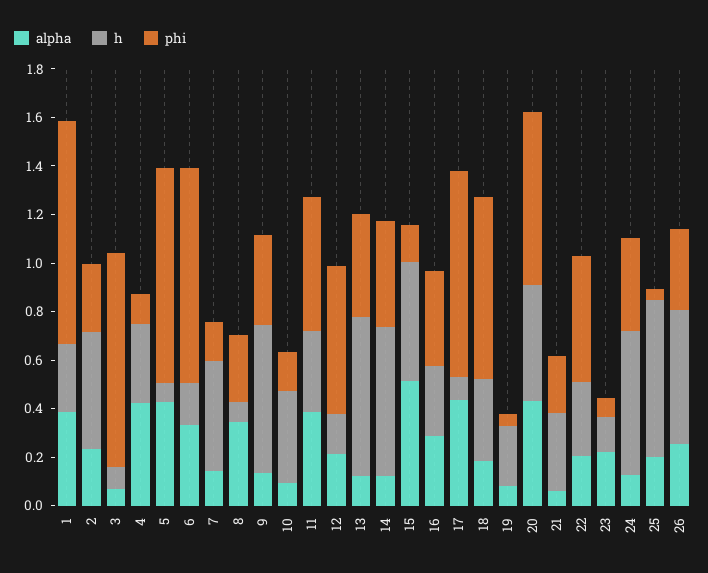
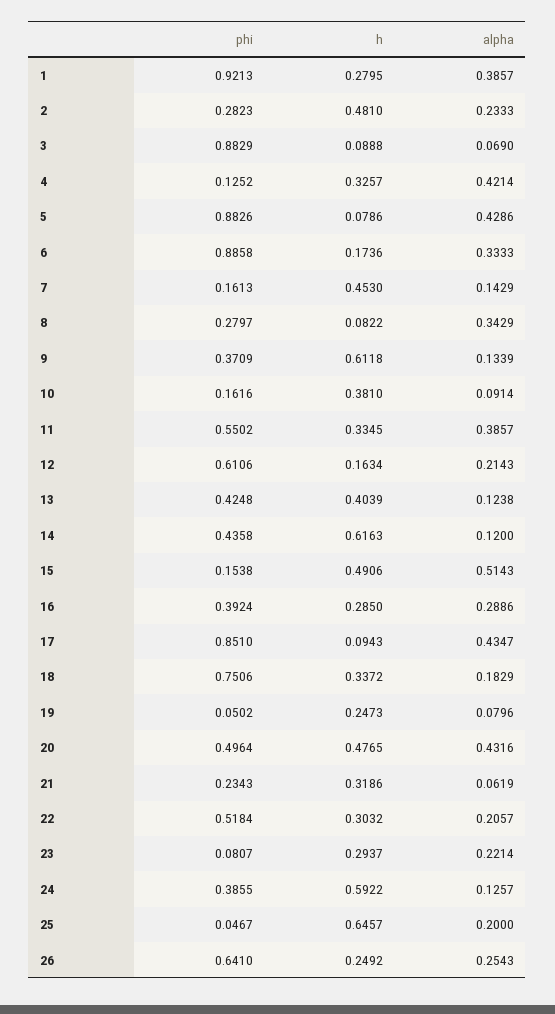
  {
    "alpha": {
      "1": 0.3857,
      "2": 0.2333,
      "3": 0.069,
      "4": 0.4214,
      "5": 0.4286,
      "6": 0.3333,
      "7": 0.1429,
      "8": 0.3429,
      "9": 0.1339,
      "10": 0.0914,
      "11": 0.3857,
      "12": 0.2143,
      "13": 0.1238,
      "14": 0.12,
      "15": 0.5143,
      "16": 0.2886,
      "17": 0.4347,
      "18": 0.1829,
      "19": 0.0796,
      "20": 0.4316,
      "21": 0.0619,
      "22": 0.2057,
      "23": 0.2214,
      "24": 0.1257,
      "25": 0.2,
      "26": 0.2543
    },
    "h": {
      "1": 0.2795,
      "2": 0.481,
      "3": 0.0888,
      "4": 0.3257,
      "5": 0.0786,
      "6": 0.1736,
      "7": 0.453,
      "8": 0.0822,
      "9": 0.6118,
      "10": 0.381,
      "11": 0.3345,
      "12": 0.1634,
-     "13": 0.65,
+     "13": 0.4039,
      "14": 0.6163,
      "15": 0.4906,
      "16": 0.285,
      "17": 0.0943,
      "18": 0.3372,
      "19": 0.2473,
      "20": 0.4765,
      "21": 0.3186,
      "22": 0.3032,
-     "23": 0.15,
+     "23": 0.2937,
      "24": 0.5922,
      "25": 0.6457,
-     "26": 0.55
+     "26": 0.2492
    },
    "phi": {
      "1": 0.9213,
      "2": 0.2823,
      "3": 0.8829,
      "4": 0.1252,
      "5": 0.8826,
      "6": 0.8858,
      "7": 0.1613,
      "8": 0.2797,
      "9": 0.3709,
      "10": 0.1616,
      "11": 0.5502,
      "12": 0.6106,
      "13": 0.4248,
      "14": 0.4358,
      "15": 0.1538,
      "16": 0.3924,
      "17": 0.851,
      "18": 0.7506,
      "19": 0.0502,
-     "20": 0.7,
+     "20": 0.4964,
      "21": 0.2343,
      "22": 0.5184,
      "23": 0.0807,
      "24": 0.3855,
      "25": 0.0467,
-     "26": 0.35
+     "26": 0.641
    }
  }

